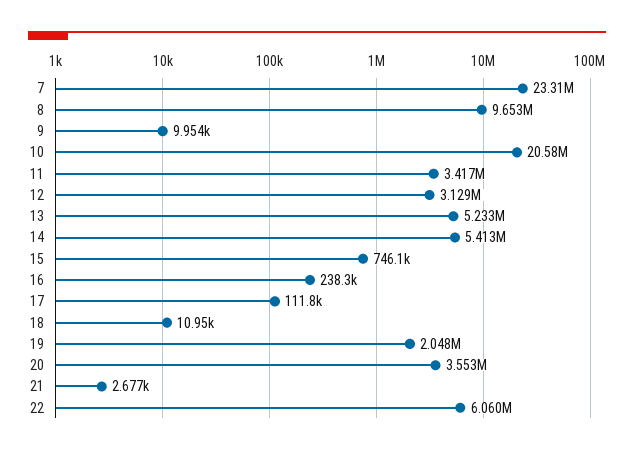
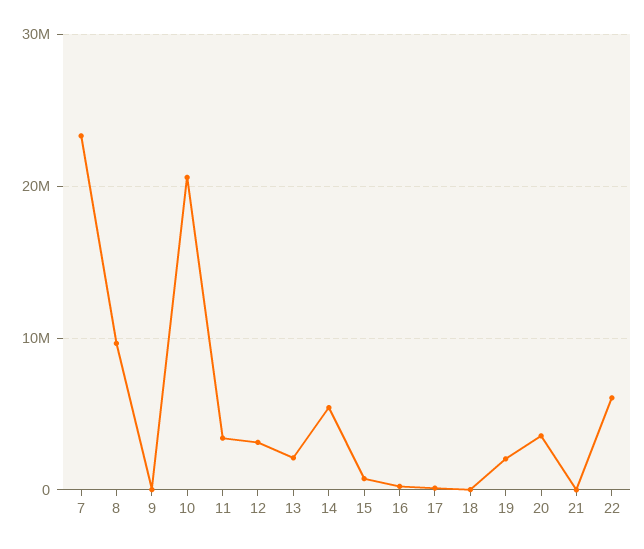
  {
    "7": 23310000,
    "8": 9653000,
    "9": 9954,
    "10": 20580000,
    "11": 3417000,
    "12": 3129000,
-   "13": 5233000,
+   "13": 2000000,
    "14": 5413000,
    "15": 746100,
    "16": 238300,
    "17": 111800,
    "18": 10950,
    "19": 2048000,
    "20": 3553000,
    "21": 2677,
    "22": 6060000
  }

